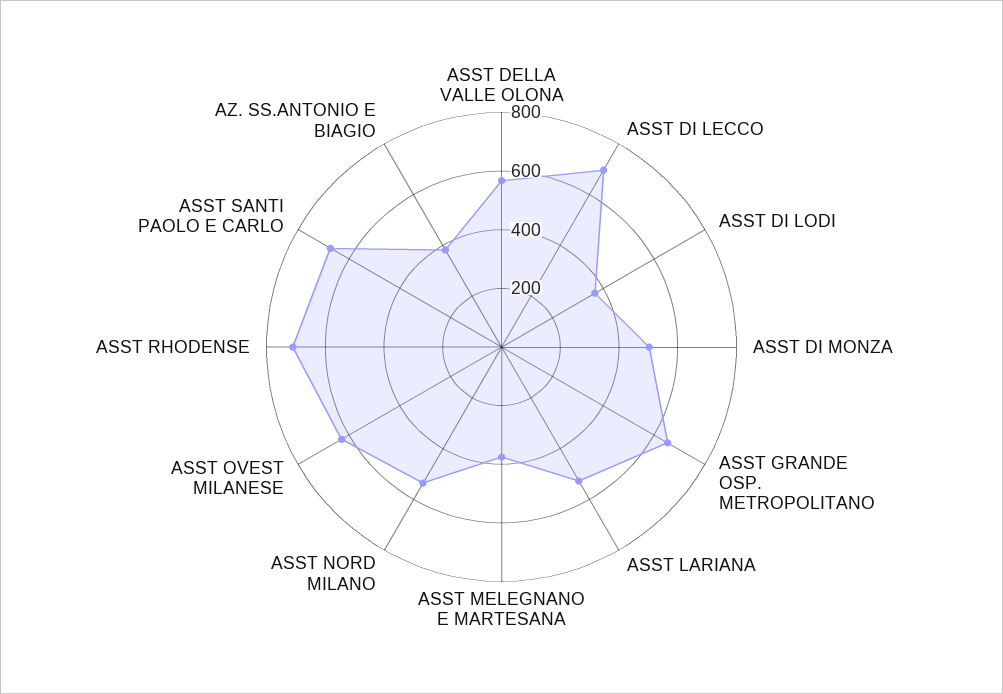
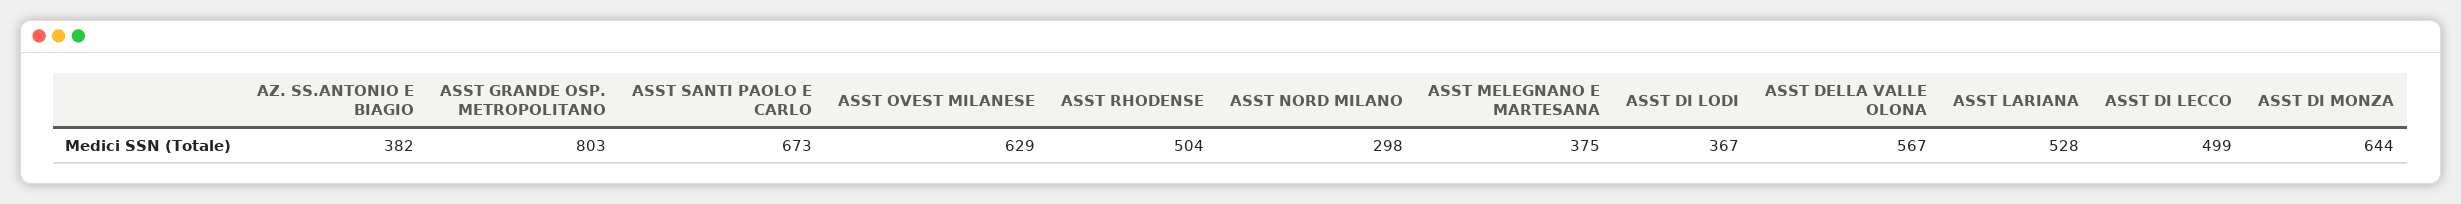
  {
    "ASST DELLA VALLE OLONA": 567,
-   "ASST DI LECCO": 700,
+   "ASST DI LECCO": 499,
    "ASST DI LODI": 367,
-   "ASST DI MONZA": 500,
+   "ASST DI MONZA": 644,
-   "ASST GRANDE OSP. METROPOLITANO": 650,
+   "ASST GRANDE OSP. METROPOLITANO": 803,
    "ASST LARIANA": 528,
    "ASST MELEGNANO E MARTESANA": 375,
-   "ASST NORD MILANO": 550,
+   "ASST NORD MILANO": 298,
    "ASST OVEST MILANESE": 629,
-   "ASST RHODENSE": 700,
+   "ASST RHODENSE": 504,
    "ASST SANTI PAOLO E CARLO": 673,
    "AZ. SS.ANTONIO E BIAGIO": 382
  }

